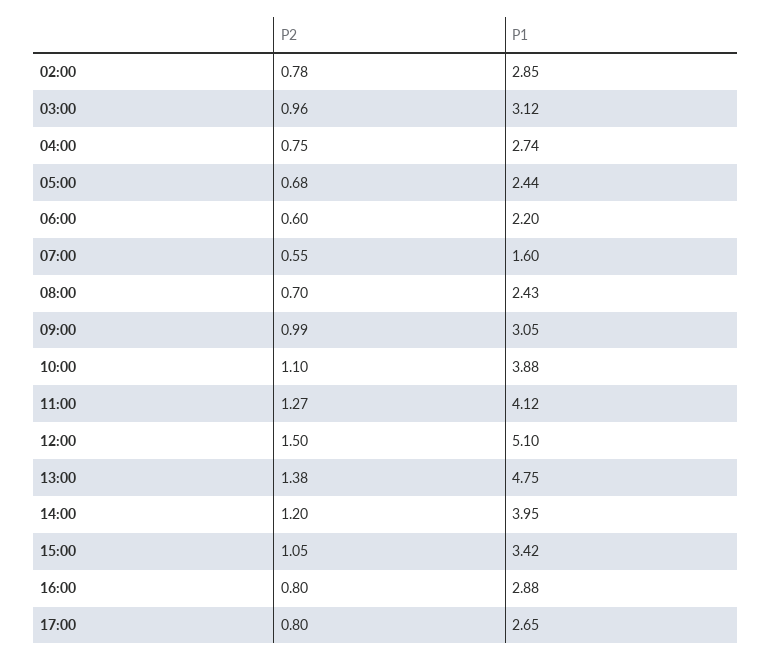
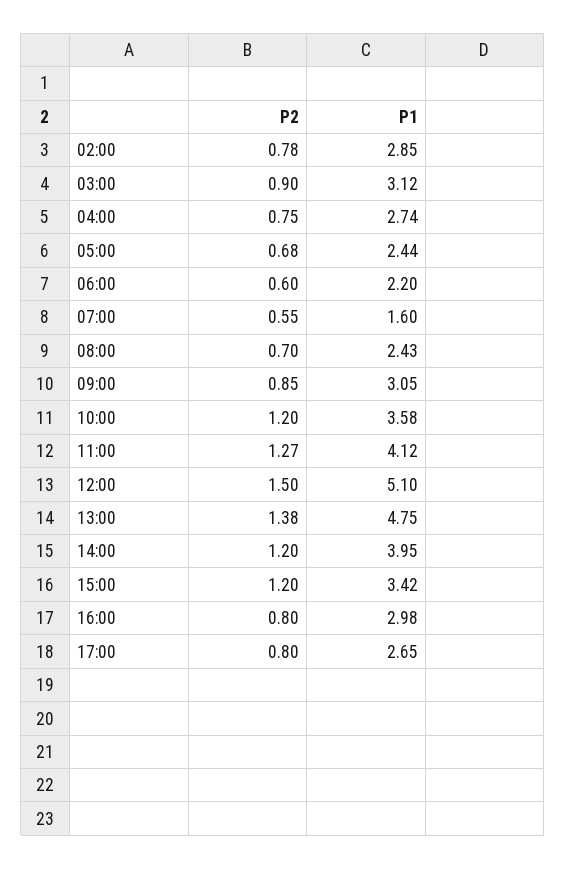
  {
    "P2": {
      "02:00": 0.78,
-     "03:00": 0.96,
+     "03:00": 0.9,
      "04:00": 0.75,
      "05:00": 0.68,
      "06:00": 0.6,
      "07:00": 0.55,
      "08:00": 0.7,
-     "09:00": 0.99,
+     "09:00": 0.85,
-     "10:00": 1.1,
+     "10:00": 1.2,
      "11:00": 1.27,
      "12:00": 1.5,
      "13:00": 1.38,
      "14:00": 1.2,
-     "15:00": 1.05,
+     "15:00": 1.2,
      "16:00": 0.8,
      "17:00": 0.8
    },
    "P1": {
      "02:00": 2.85,
      "03:00": 3.12,
      "04:00": 2.74,
      "05:00": 2.44,
      "06:00": 2.2,
      "07:00": 1.6,
      "08:00": 2.43,
      "09:00": 3.05,
-     "10:00": 3.88,
+     "10:00": 3.58,
      "11:00": 4.12,
      "12:00": 5.1,
      "13:00": 4.75,
      "14:00": 3.95,
      "15:00": 3.42,
-     "16:00": 2.88,
+     "16:00": 2.98,
      "17:00": 2.65
    }
  }

